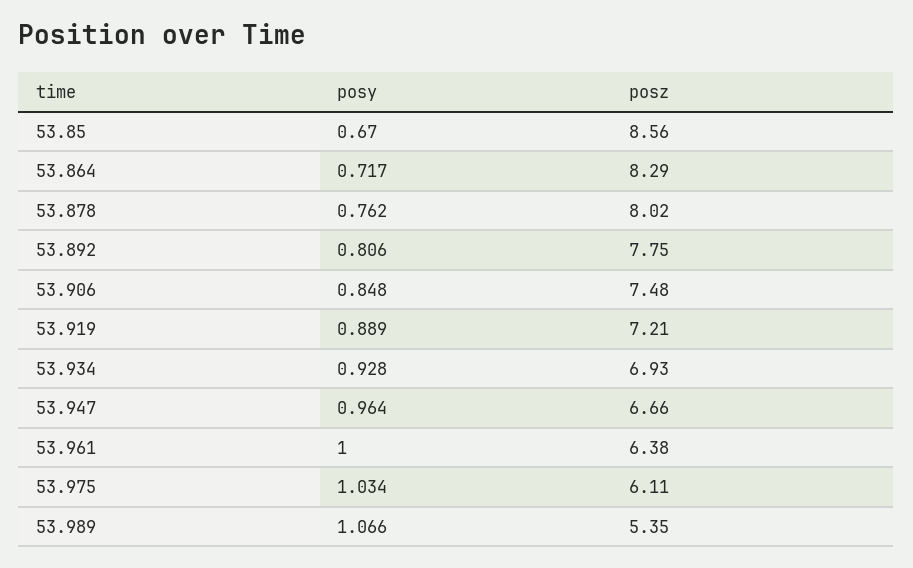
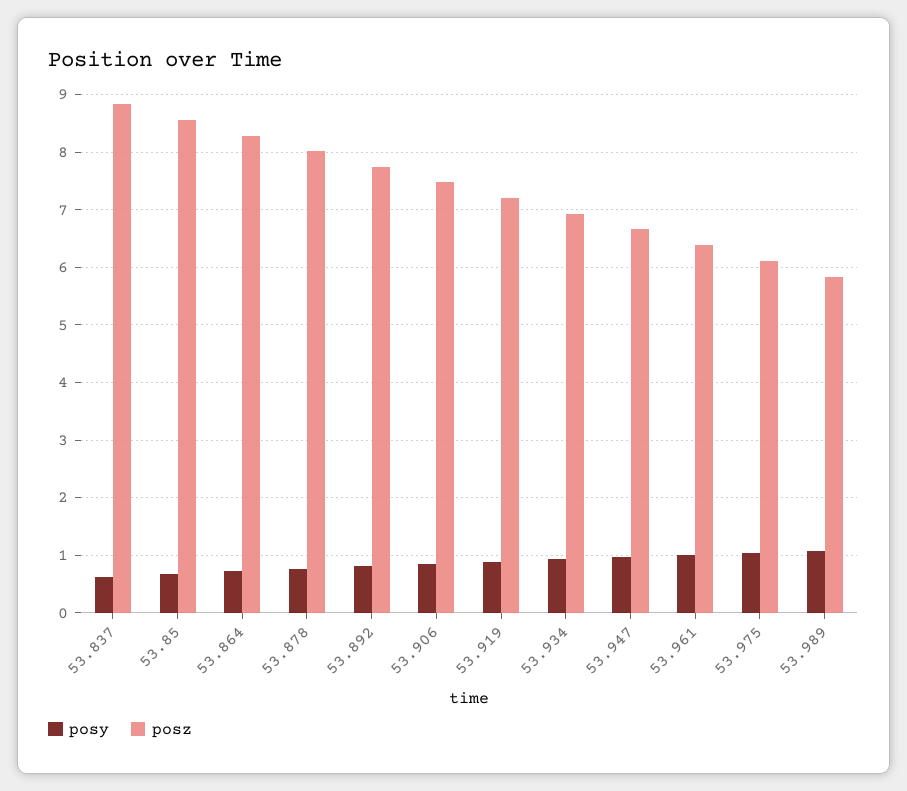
  {
    "posy": {
      "53.85": 0.67,
      "53.864": 0.717,
      "53.878": 0.762,
      "53.892": 0.806,
      "53.906": 0.848,
      "53.919": 0.889,
      "53.934": 0.928,
      "53.947": 0.964,
      "53.961": 1,
      "53.975": 1.034,
-     "53.989": 1.066
+     "53.989": 1.066,
+     "53.837": 0.6
    },
    "posz": {
      "53.85": 8.56,
      "53.864": 8.29,
      "53.878": 8.02,
      "53.892": 7.75,
      "53.906": 7.48,
      "53.919": 7.21,
      "53.934": 6.93,
      "53.947": 6.66,
      "53.961": 6.38,
      "53.975": 6.11,
-     "53.989": 5.35
+     "53.989": 5.8,
+     "53.837": 8.8
    }
  }

